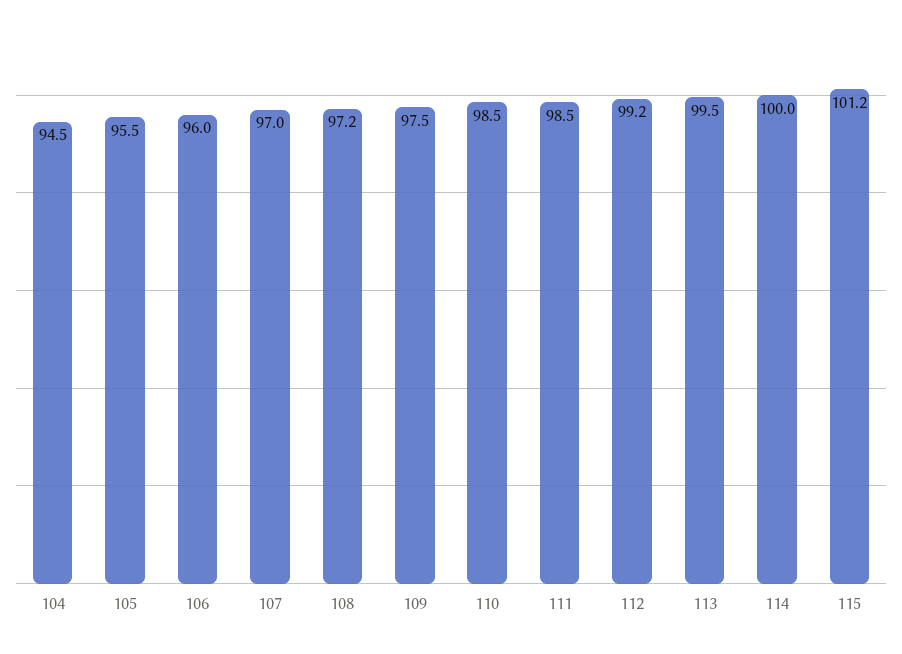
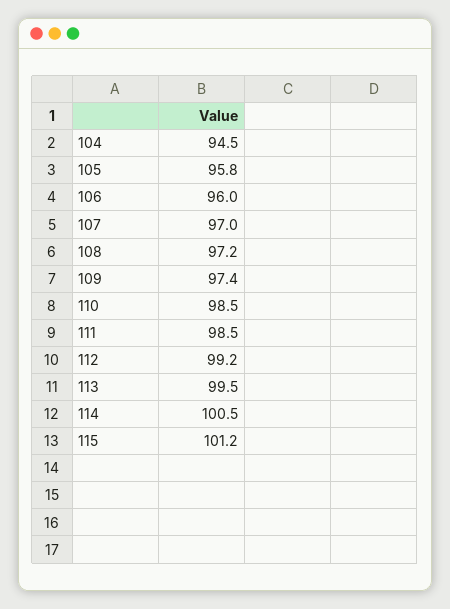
  {
    "104": 94.5,
-   "105": 95.5,
+   "105": 95.8,
    "106": 96,
    "107": 97,
    "108": 97.2,
-   "109": 97.5,
+   "109": 97.4,
    "110": 98.5,
    "111": 98.5,
    "112": 99.2,
    "113": 99.5,
-   "114": 100,
+   "114": 100.5,
    "115": 101.2
  }

